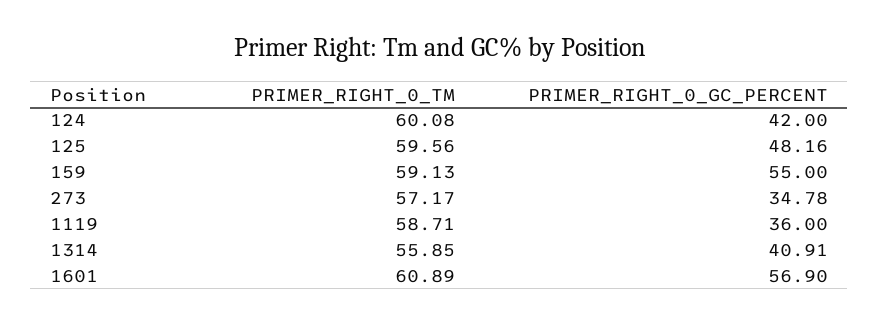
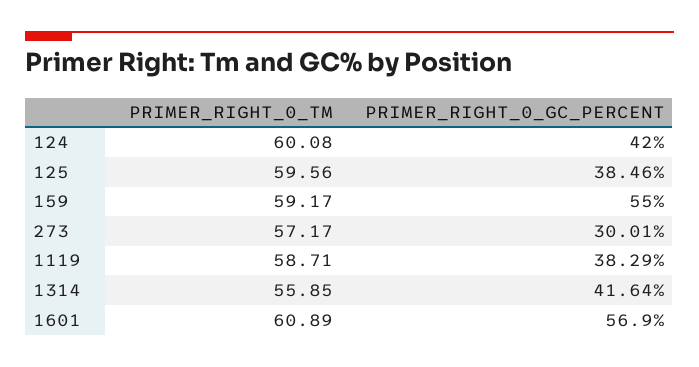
  {
    "PRIMER_RIGHT_0_TM": {
      "124": 60.08,
      "125": 59.56,
-     "159": 59.13,
+     "159": 59.17,
      "273": 57.17,
      "1119": 58.71,
      "1314": 55.85,
      "1601": 60.89
    },
    "PRIMER_RIGHT_0_GC_PERCENT": {
      "124": 42,
-     "125": 48.16,
+     "125": 38.46,
      "159": 55,
-     "273": 34.78,
+     "273": 30.01,
-     "1119": 36,
+     "1119": 38.29,
-     "1314": 40.91,
+     "1314": 41.64,
      "1601": 56.9
    }
  }

